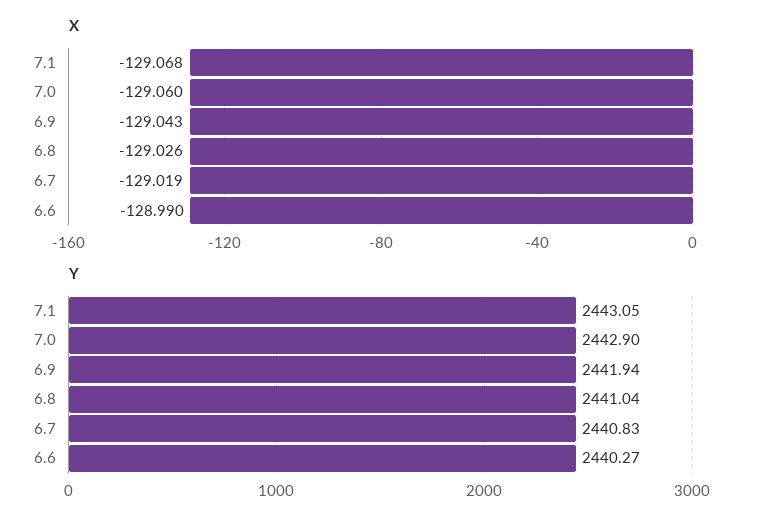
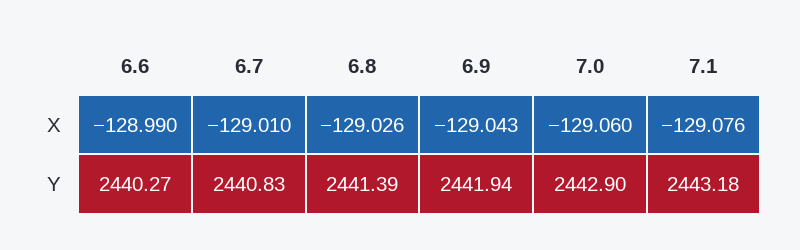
  {
    "X": {
-     "7.1": -129.068,
+     "7.1": -129.076,
      "7.0": -129.06,
      "6.9": -129.043,
      "6.8": -129.026,
-     "6.7": -129.019,
+     "6.7": -129.01,
      "6.6": -128.99
    },
    "Y": {
-     "7.1": 2443.05,
+     "7.1": 2443.18,
      "7.0": 2442.9,
      "6.9": 2441.94,
-     "6.8": 2441.04,
+     "6.8": 2441.39,
      "6.7": 2440.83,
      "6.6": 2440.27
    }
  }

